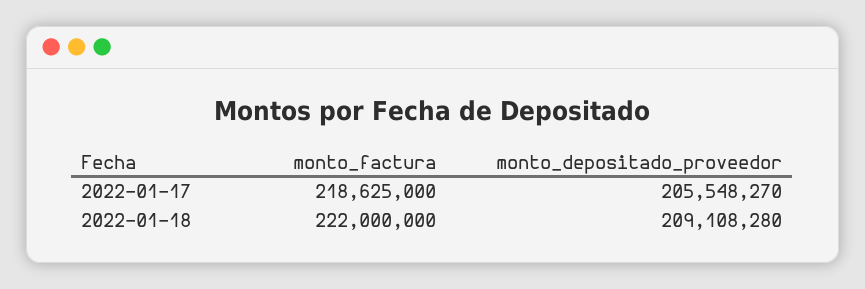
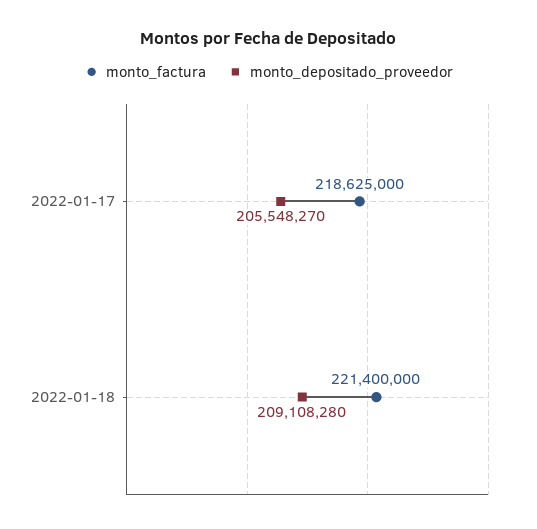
  {
    "monto_factura": {
      "2022-01-17": 218625000,
-     "2022-01-18": 222000000
+     "2022-01-18": 221400000
    },
    "monto_depositado_proveedor": {
      "2022-01-17": 205548270,
      "2022-01-18": 209108280
    }
  }

